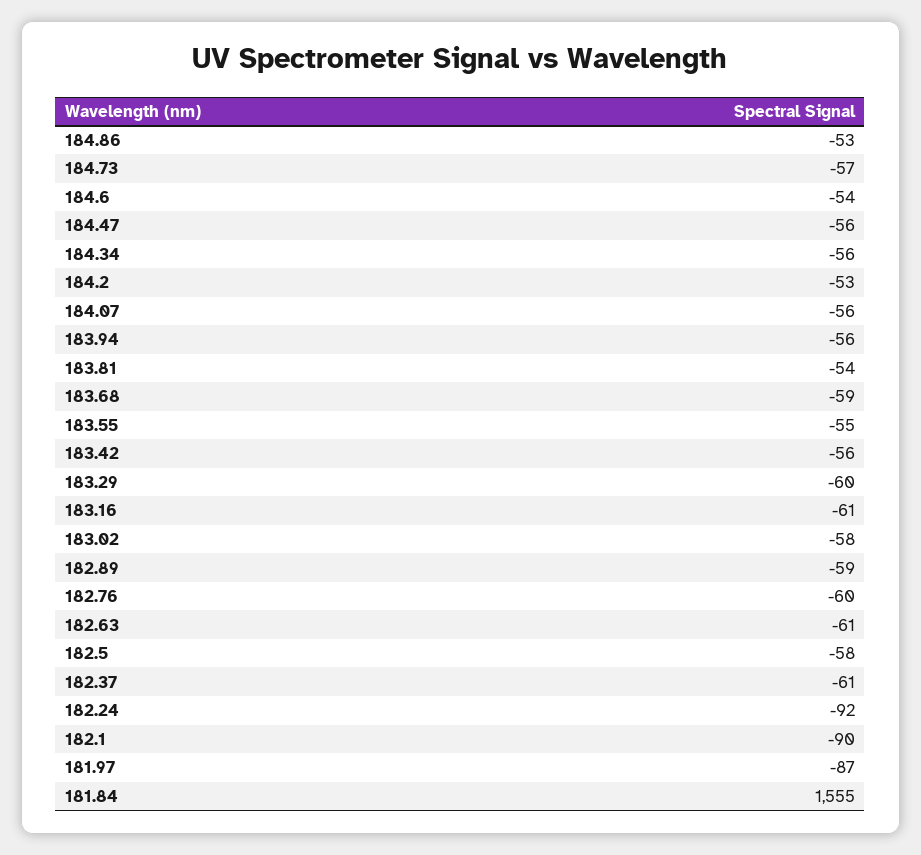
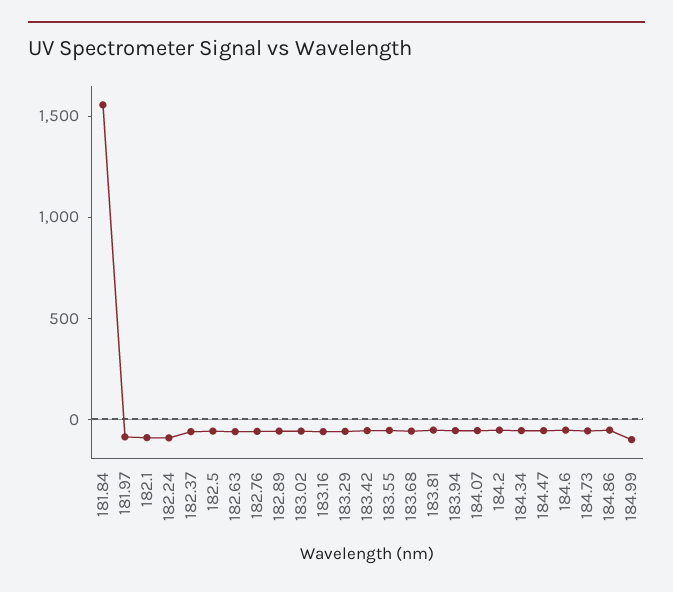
  {
    "184.86": -53,
    "184.73": -57,
    "184.6": -54,
    "184.47": -56,
    "184.34": -56,
    "184.2": -53,
    "184.07": -56,
    "183.94": -56,
    "183.81": -54,
    "183.68": -59,
    "183.55": -55,
    "183.42": -56,
    "183.29": -60,
    "183.16": -61,
    "183.02": -58,
    "182.89": -59,
    "182.76": -60,
    "182.63": -61,
    "182.5": -58,
    "182.37": -61,
    "182.24": -92,
    "182.1": -90,
    "181.97": -87,
-   "181.84": 1555
+   "181.84": 1555,
+   "184.99": -100
  }

